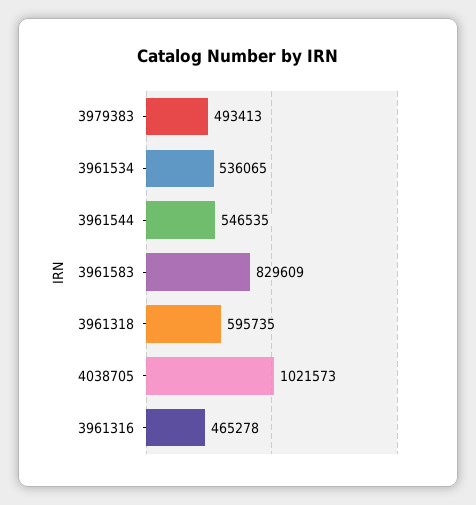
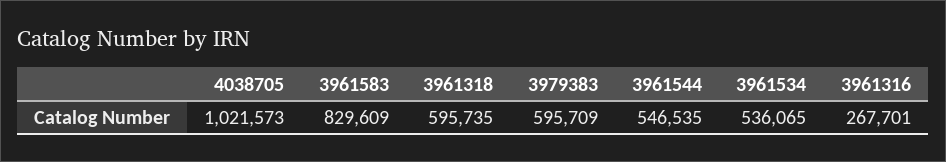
  {
-   "3979383": 493413,
+   "3979383": 595709,
    "3961534": 536065,
    "3961544": 546535,
    "3961583": 829609,
    "3961318": 595735,
    "4038705": 1021573,
-   "3961316": 465278
+   "3961316": 267701
  }

